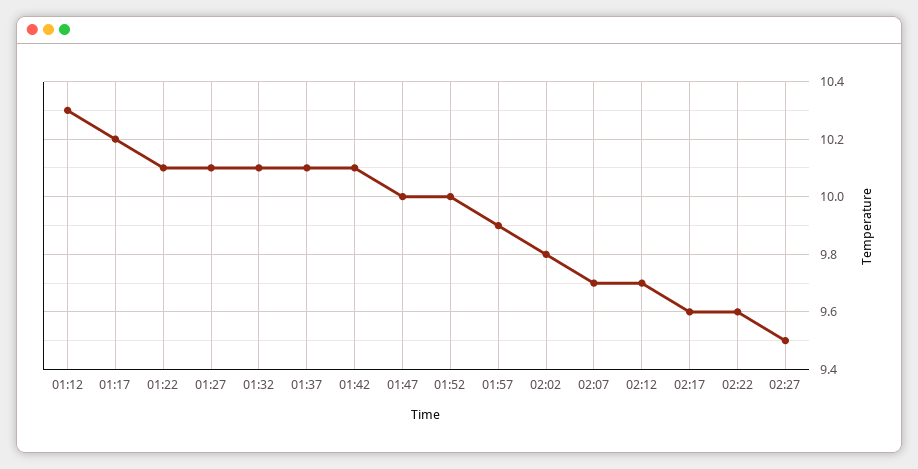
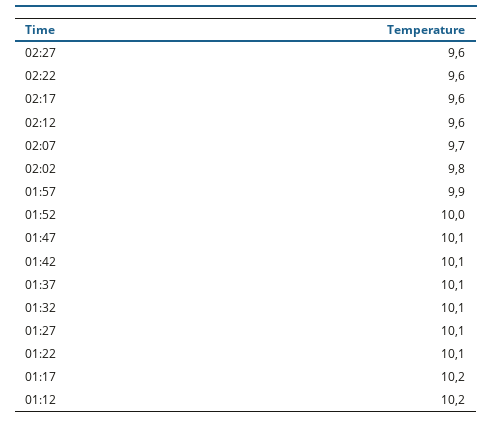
  {
-   "01:12": 10.3,
+   "01:12": 10.2,
    "01:17": 10.2,
    "01:22": 10.1,
    "01:27": 10.1,
    "01:32": 10.1,
    "01:37": 10.1,
    "01:42": 10.1,
-   "01:47": 10,
+   "01:47": 10.1,
    "01:52": 10,
    "01:57": 9.9,
    "02:02": 9.8,
    "02:07": 9.7,
-   "02:12": 9.7,
+   "02:12": 9.6,
    "02:17": 9.6,
    "02:22": 9.6,
-   "02:27": 9.5
+   "02:27": 9.6
  }

